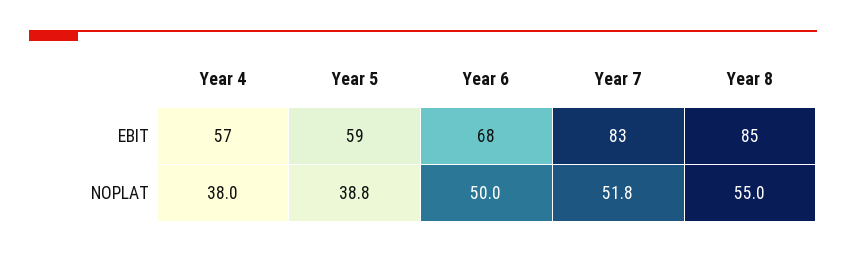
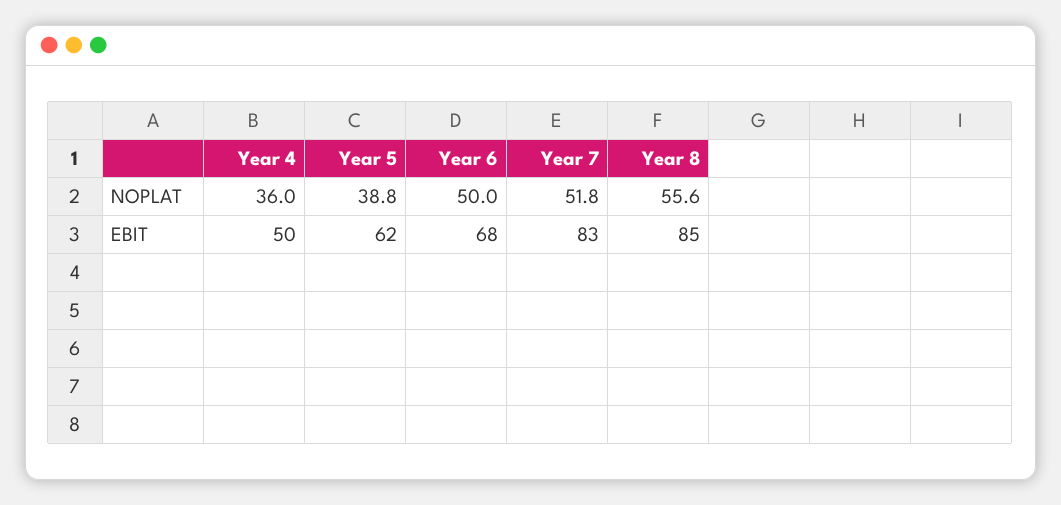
  {
    "Year 4": {
-     "EBIT": 57,
+     "EBIT": 50,
-     "NOPLAT": 38
+     "NOPLAT": 36
    },
    "Year 5": {
-     "EBIT": 59,
+     "EBIT": 62,
      "NOPLAT": 38.8
    },
    "Year 6": {
      "EBIT": 68,
      "NOPLAT": 50
    },
    "Year 7": {
      "EBIT": 83,
      "NOPLAT": 51.8
    },
    "Year 8": {
      "EBIT": 85,
-     "NOPLAT": 55
+     "NOPLAT": 55.6
    }
  }

